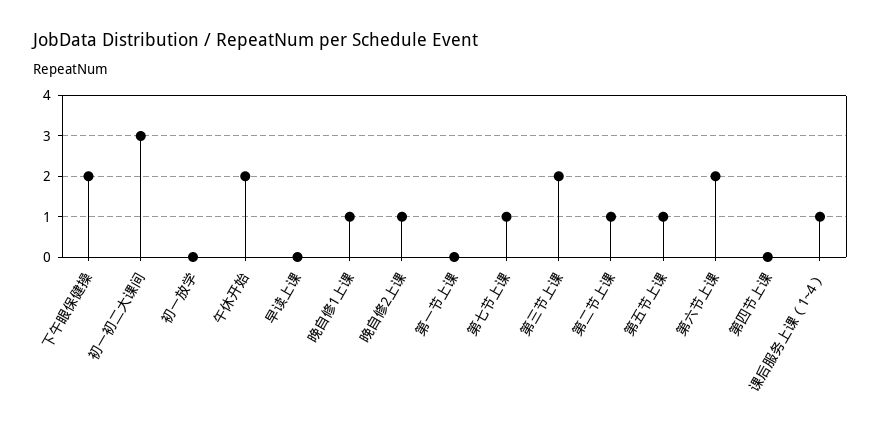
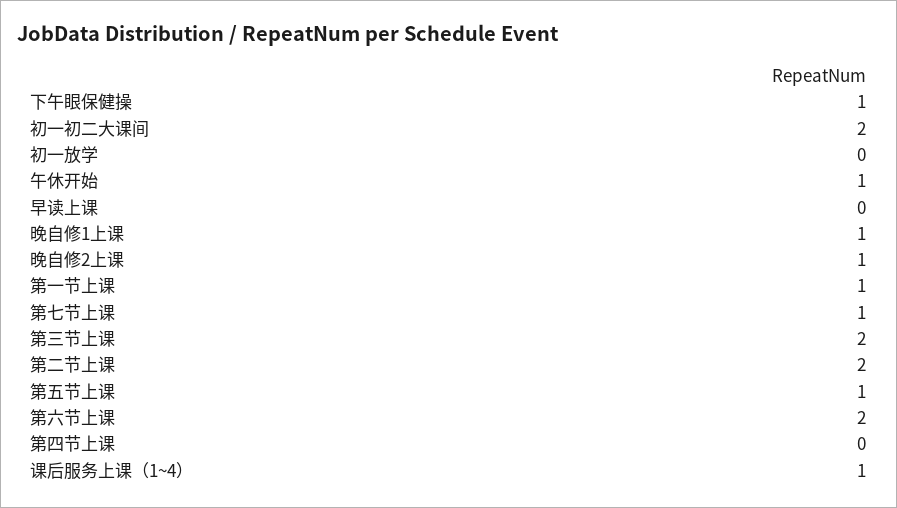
  {
-   "下午眼保健操": 2,
+   "下午眼保健操": 1,
-   "初一初二大课间": 3,
+   "初一初二大课间": 2,
    "初一放学": 0,
-   "午休开始": 2,
+   "午休开始": 1,
    "早读上课": 0,
    "晚自修1上课": 1,
    "晚自修2上课": 1,
-   "第一节上课": 0,
+   "第一节上课": 1,
    "第七节上课": 1,
    "第三节上课": 2,
-   "第二节上课": 1,
+   "第二节上课": 2,
    "第五节上课": 1,
    "第六节上课": 2,
    "第四节上课": 0,
    "课后服务上课（1~4）": 1
  }

